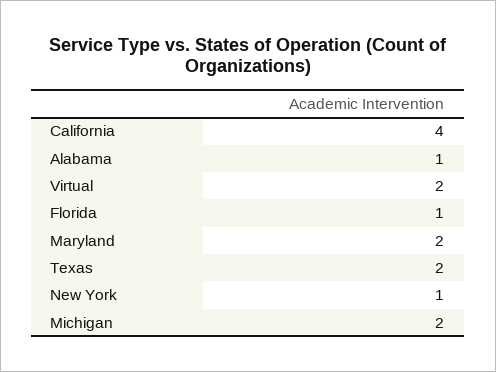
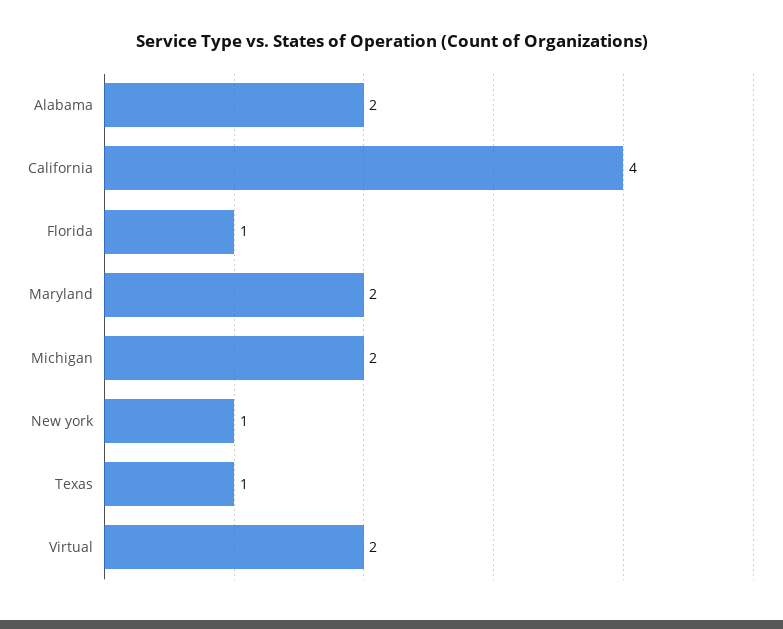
  {
    "California": 4,
-   "Alabama": 1,
+   "Alabama": 2,
    "Virtual": 2,
    "Florida": 1,
    "Maryland": 2,
-   "Texas": 2,
+   "Texas": 1,
    "New York": 1,
    "Michigan": 2
  }

